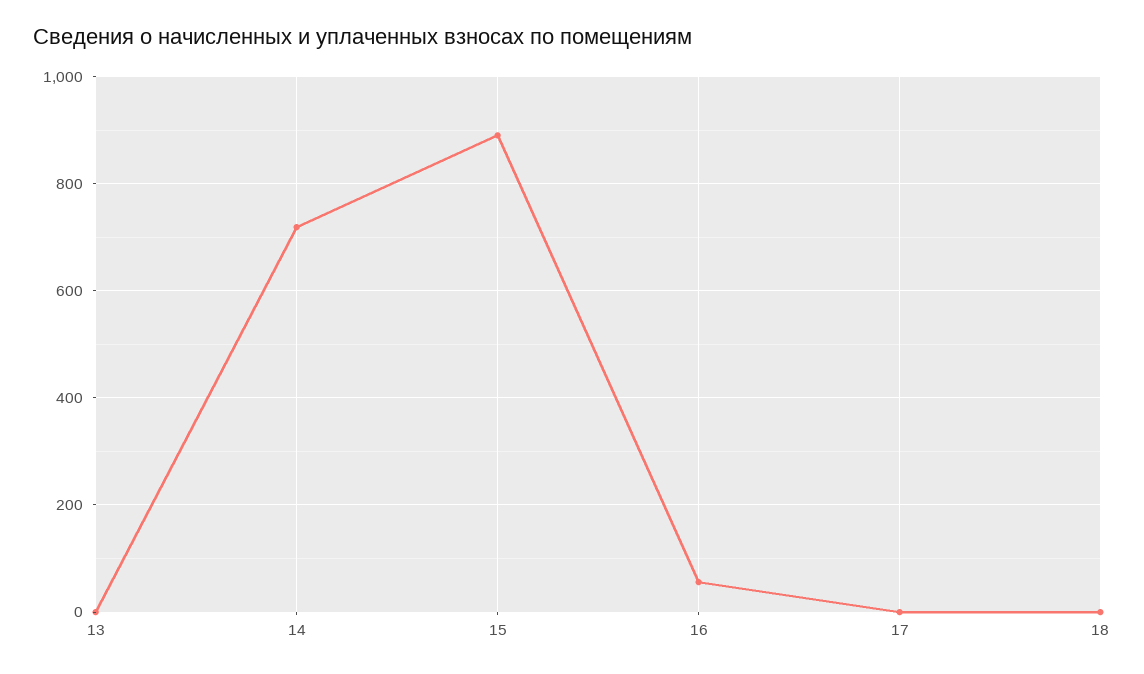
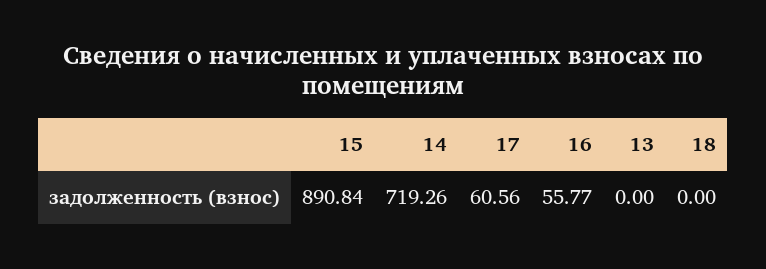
  {
    "13": 0,
    "14": 719.26,
    "15": 890.84,
    "16": 55.77,
-   "17": 0,
+   "17": 60.56,
    "18": 0
  }

